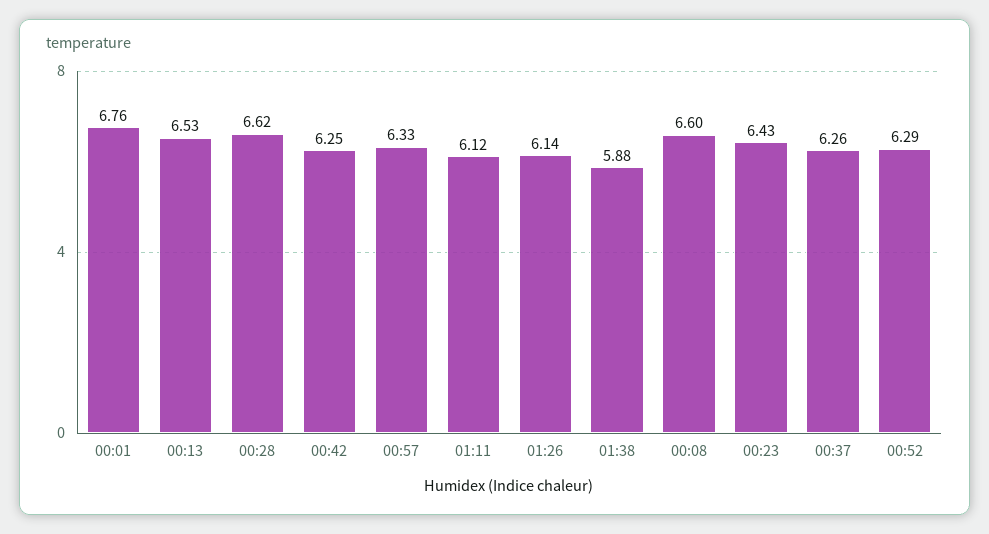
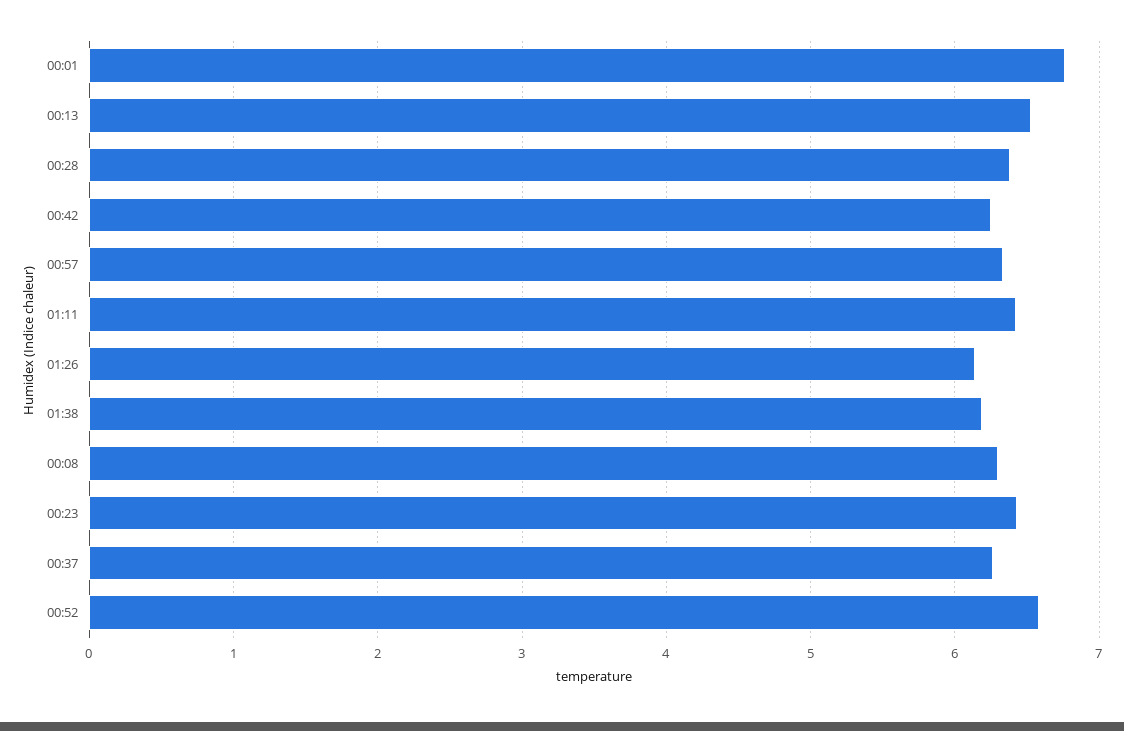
  {
    "00:01": 6.76,
    "00:13": 6.53,
-   "00:28": 6.62,
+   "00:28": 6.4,
    "00:42": 6.25,
    "00:57": 6.33,
-   "01:11": 6.12,
+   "01:11": 6.4,
    "01:26": 6.14,
-   "01:38": 5.88,
+   "01:38": 6.2,
-   "00:08": 6.6,
+   "00:08": 6.3,
    "00:23": 6.43,
    "00:37": 6.26,
-   "00:52": 6.29
+   "00:52": 6.6
  }

